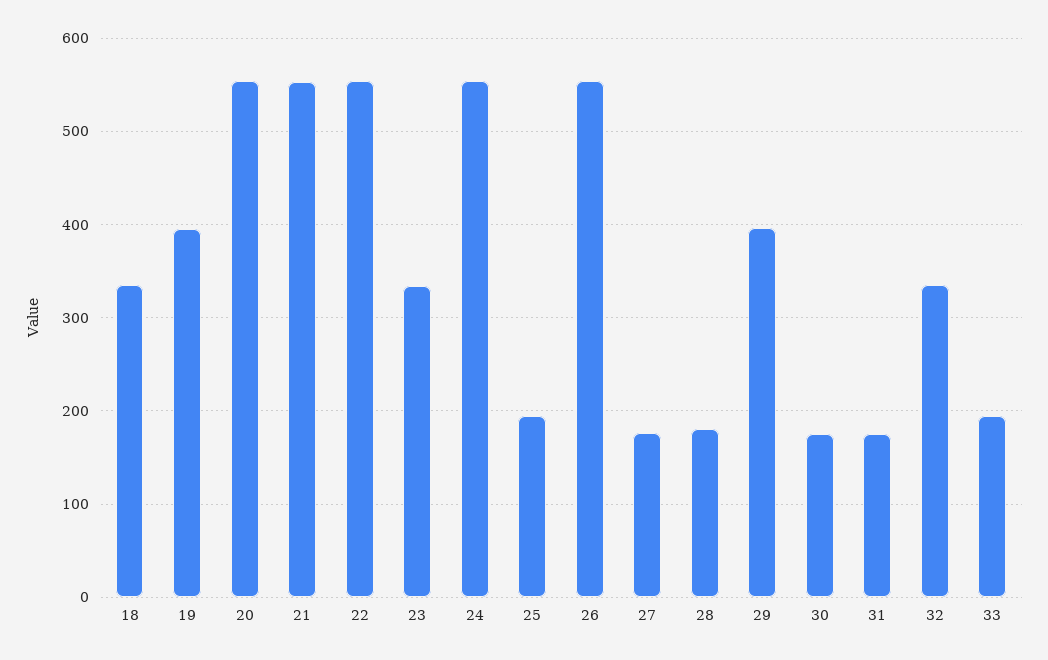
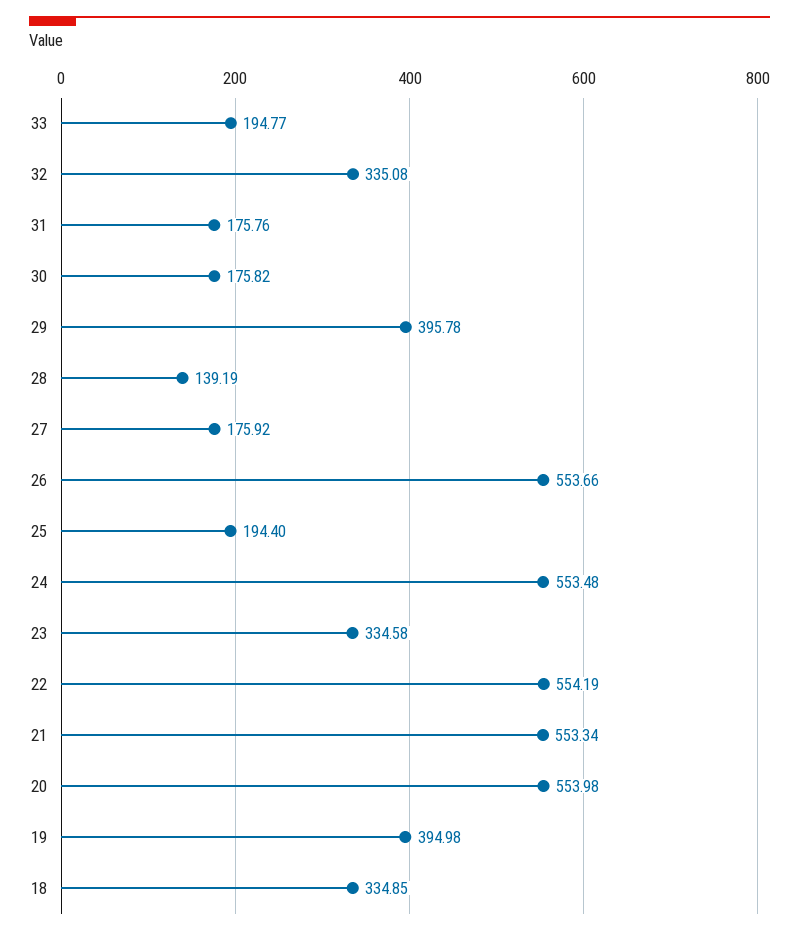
  {
    "18": 334.85,
    "19": 394.98,
    "20": 553.98,
    "21": 553.34,
    "22": 554.19,
    "23": 334.58,
    "24": 553.48,
    "25": 194.4,
    "26": 553.66,
    "27": 175.92,
-   "28": 180,
+   "28": 139.19,
    "29": 395.78,
    "30": 175.82,
    "31": 175.76,
    "32": 335.08,
    "33": 194.77
  }

